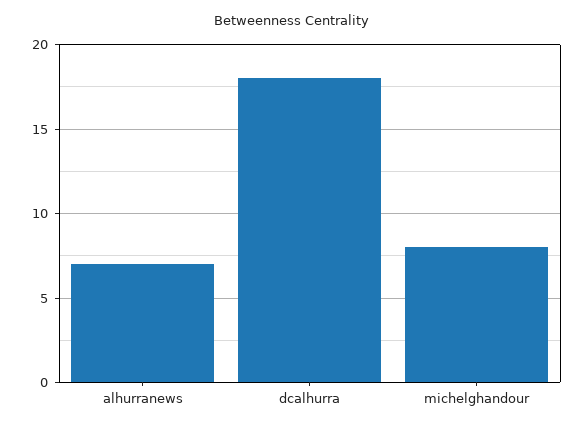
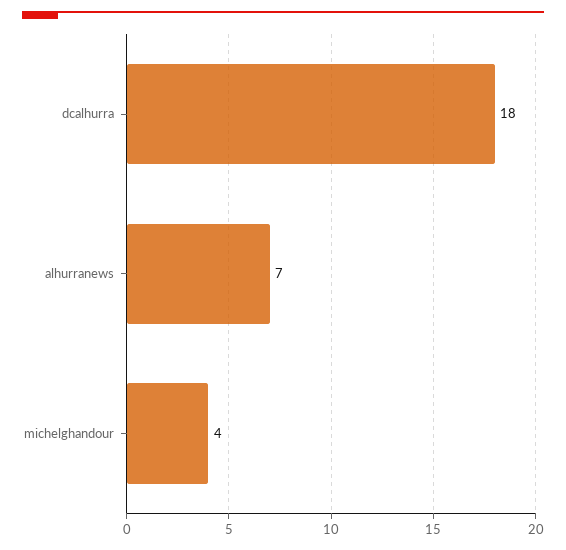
  {
    "alhurranews": 7,
    "dcalhurra": 18,
-   "michelghandour": 8
+   "michelghandour": 4
  }

